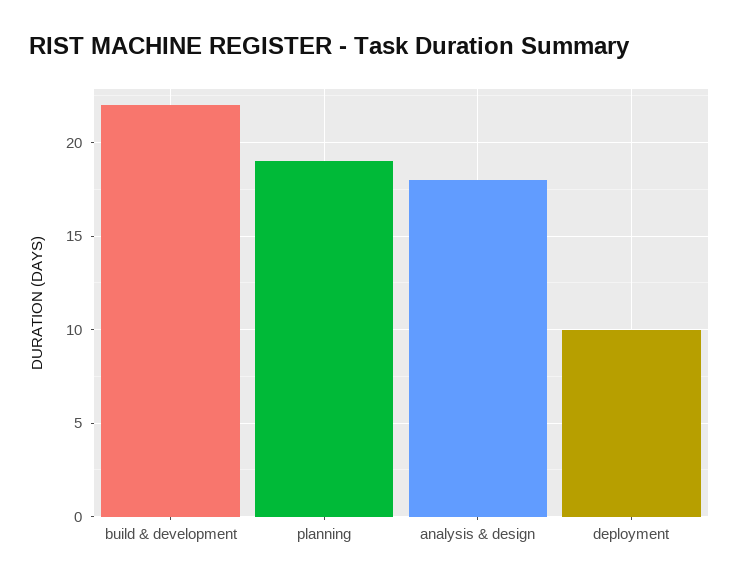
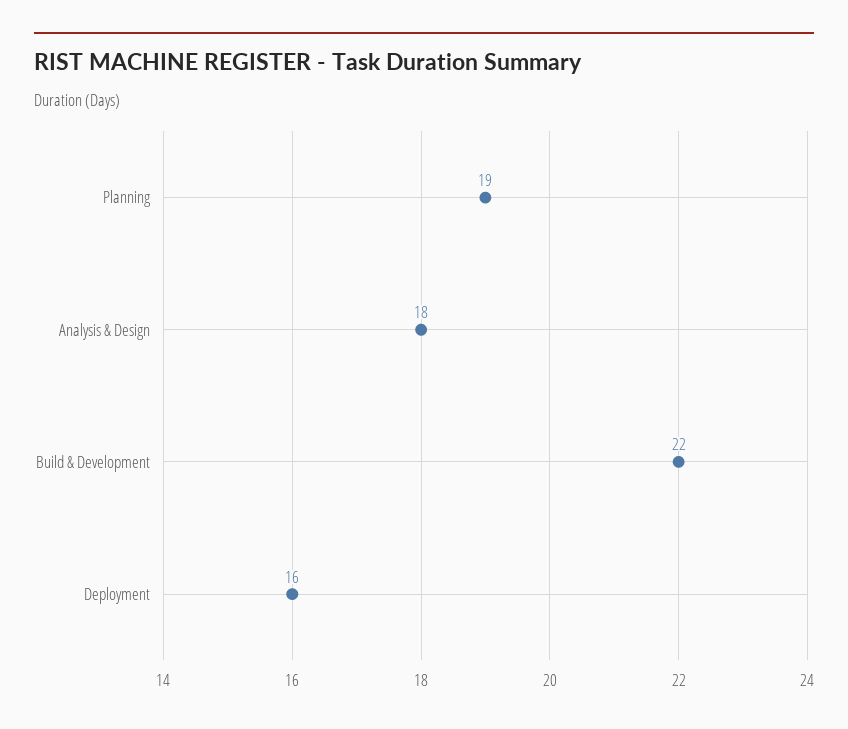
  {
    "build & development": 22,
    "planning": 19,
    "analysis & design": 18,
-   "deployment": 10
+   "deployment": 16
  }

